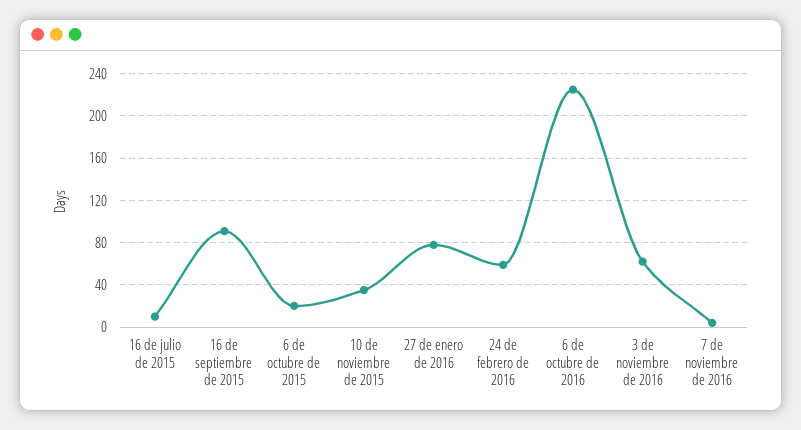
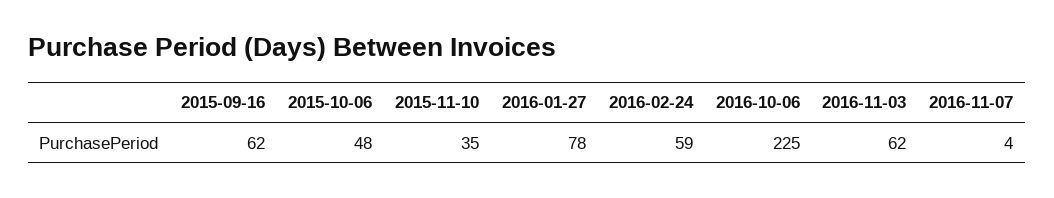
  {
-   "16 de julio de 2015": 10,
-   "16 de septiembre de 2015": 90,
+   "16 de septiembre de 2015": 62,
-   "6 de octubre de 2015": 20,
+   "6 de octubre de 2015": 48,
    "10 de noviembre de 2015": 35,
    "27 de enero de 2016": 78,
    "24 de febrero de 2016": 59,
    "6 de octubre de 2016": 225,
    "3 de noviembre de 2016": 62,
    "7 de noviembre de 2016": 4
  }

